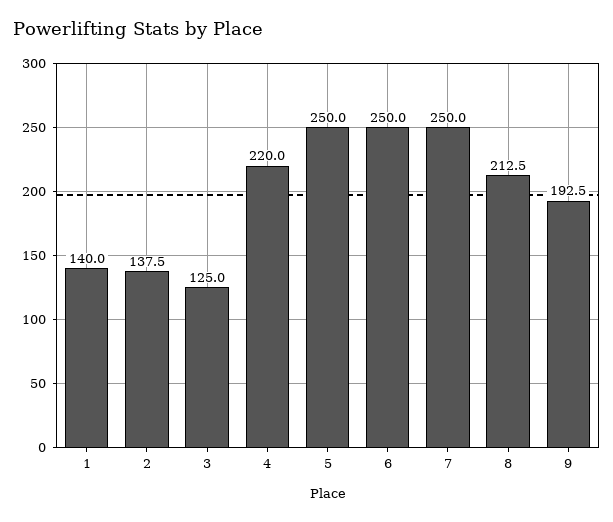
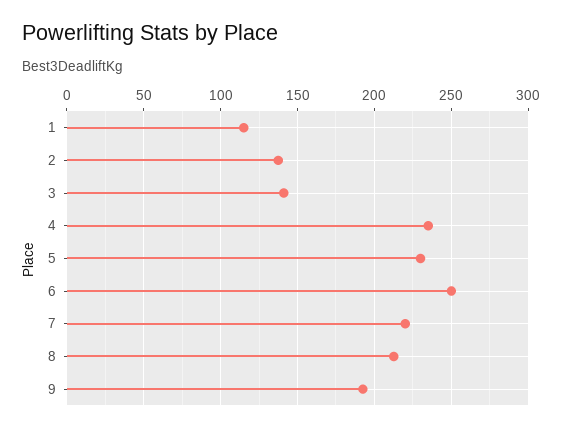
  {
-   "1": 140,
+   "1": 115,
    "2": 137.5,
-   "3": 125,
+   "3": 140,
-   "4": 220,
+   "4": 235,
-   "5": 250,
+   "5": 230,
    "6": 250,
-   "7": 250,
+   "7": 220,
    "8": 212.5,
    "9": 192.5
  }

